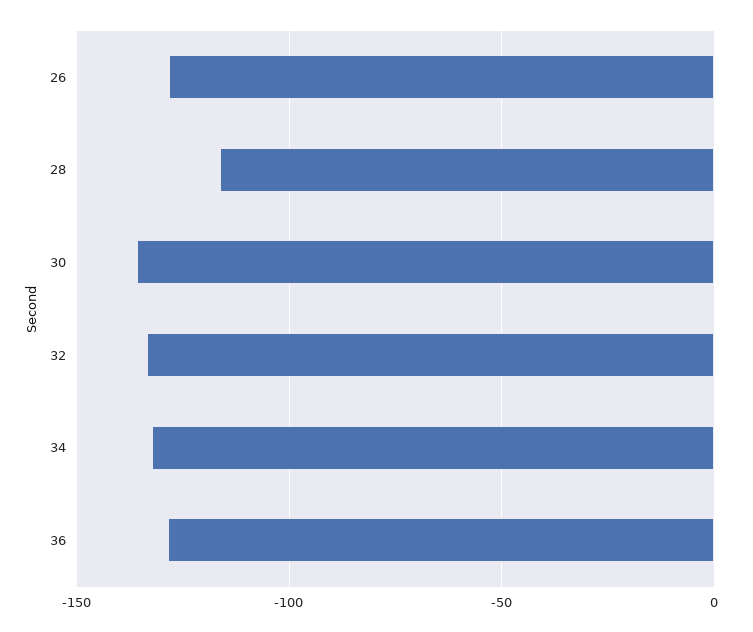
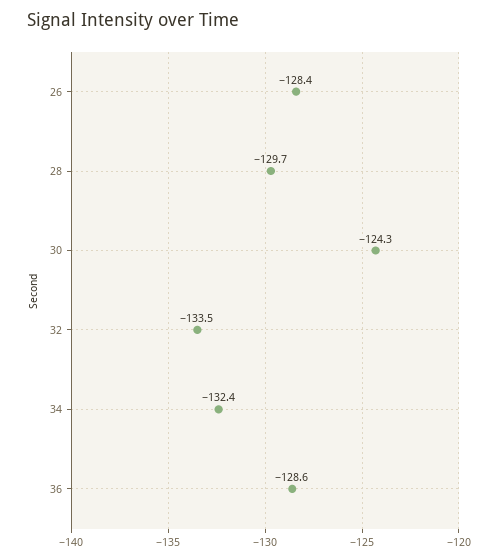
  {
    "26": -128.4,
-   "28": -115,
+   "28": -129.7,
-   "30": -135,
+   "30": -124.3,
    "32": -133.5,
    "34": -132.4,
    "36": -128.6
  }

